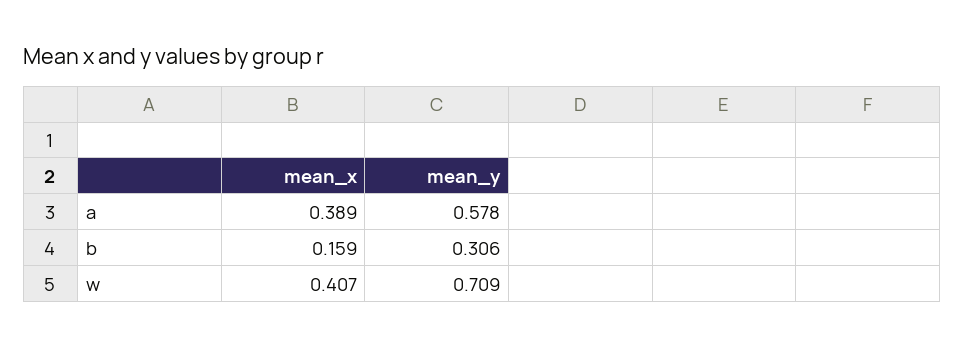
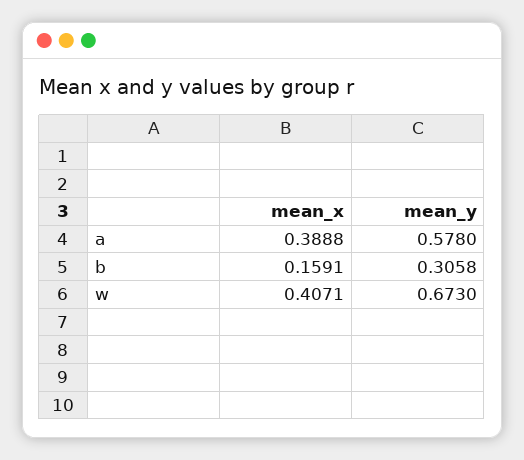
  {
    "mean_x": {
      "a": 0.3888,
      "b": 0.1591,
      "w": 0.4071
    },
    "mean_y": {
      "a": 0.578,
      "b": 0.3058,
-     "w": 0.709
+     "w": 0.673
    }
  }

